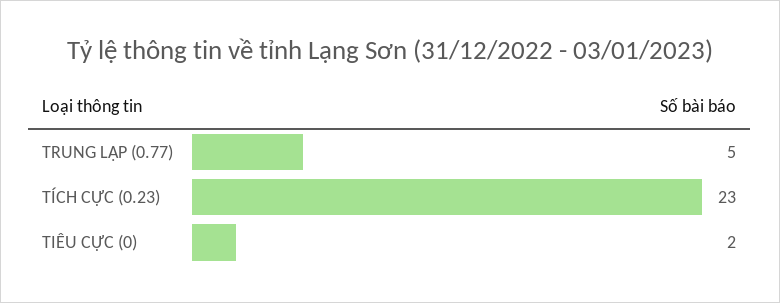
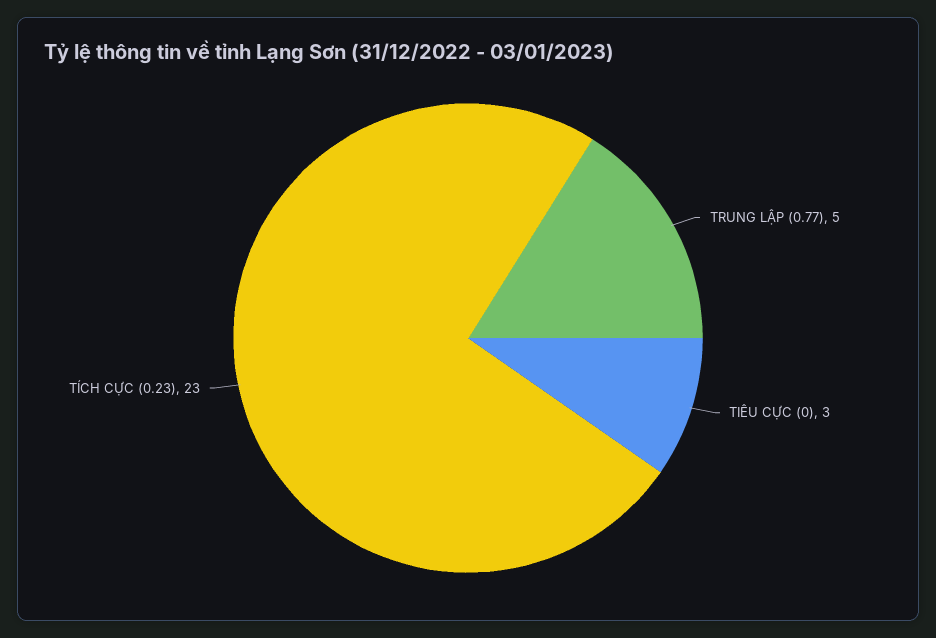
  {
    "TRUNG LẬP (0.77)": 5,
    "TÍCH CỰC (0.23)": 23,
-   "TIÊU CỰC (0)": 2
+   "TIÊU CỰC (0)": 3
  }

